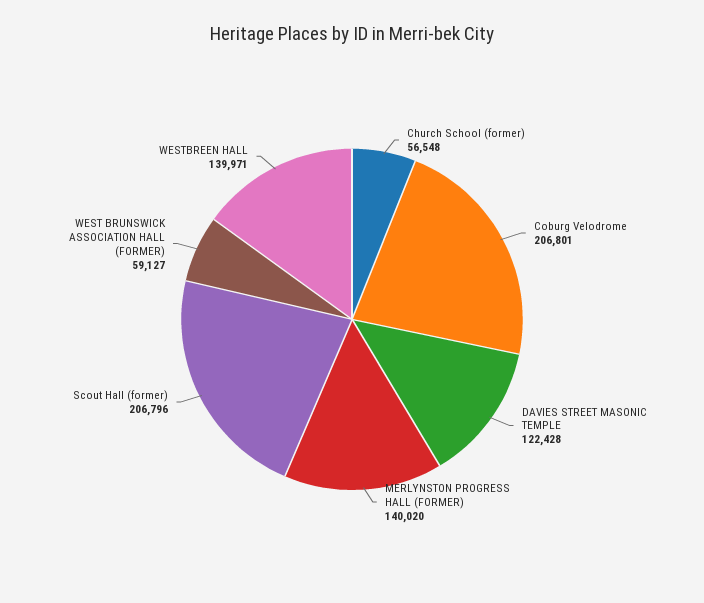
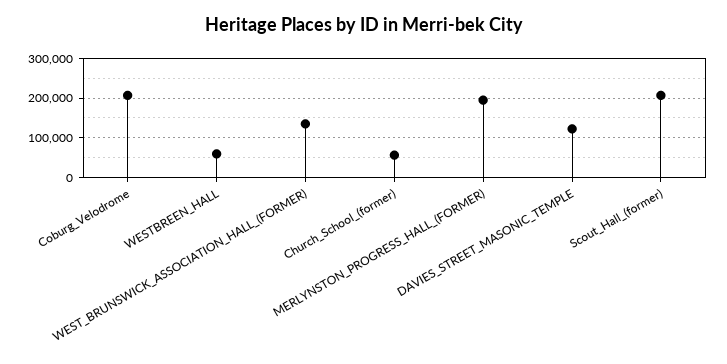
  {
    "Church School (former)": 56548,
    "Coburg Velodrome": 206801,
    "DAVIES STREET MASONIC TEMPLE": 122428,
-   "MERLYNSTON PROGRESS HALL (FORMER)": 140020,
+   "MERLYNSTON PROGRESS HALL (FORMER)": 200000,
    "Scout Hall (former)": 206796,
-   "WEST BRUNSWICK ASSOCIATION HALL (FORMER)": 59127,
+   "WEST BRUNSWICK ASSOCIATION HALL (FORMER)": 140000,
-   "WESTBREEN HALL": 139971
+   "WESTBREEN HALL": 60000
  }

